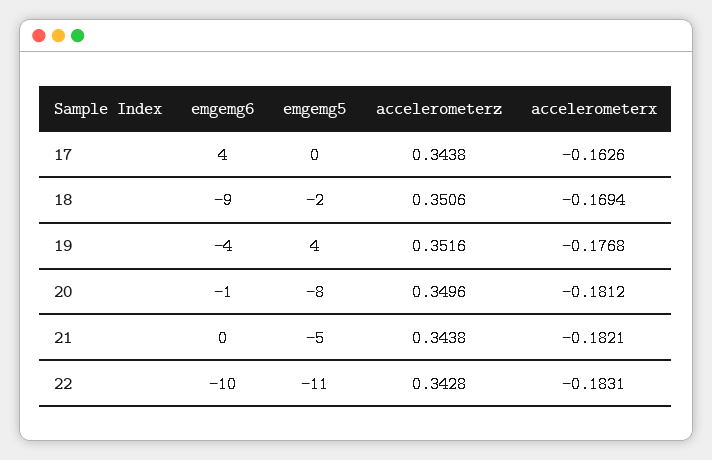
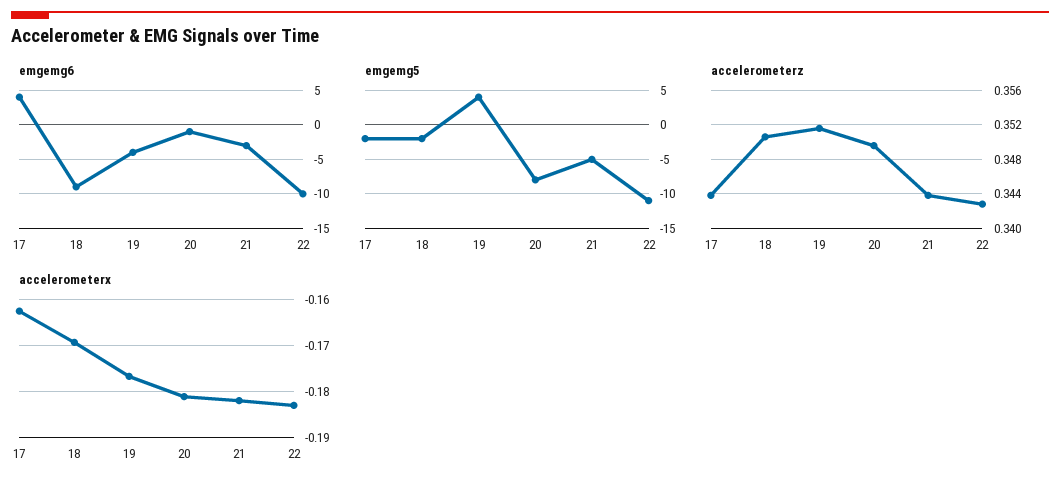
  {
    "emgemg6": {
      "17": 4,
      "18": -9,
      "19": -4,
      "20": -1,
-     "21": 0,
+     "21": -3,
      "22": -10
    },
    "emgemg5": {
-     "17": 0,
+     "17": -2,
      "18": -2,
      "19": 4,
      "20": -8,
      "21": -5,
      "22": -11
    },
    "accelerometerz": {
      "17": 0.3438,
      "18": 0.3506,
      "19": 0.3516,
      "20": 0.3496,
      "21": 0.3438,
      "22": 0.3428
    },
    "accelerometerx": {
      "17": -0.1626,
      "18": -0.1694,
      "19": -0.1768,
      "20": -0.1812,
      "21": -0.1821,
      "22": -0.1831
    }
  }

